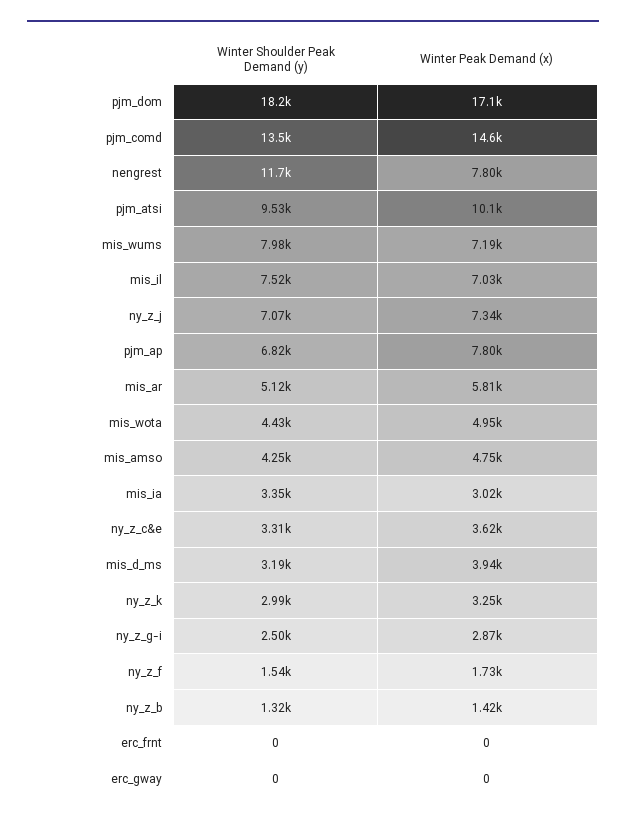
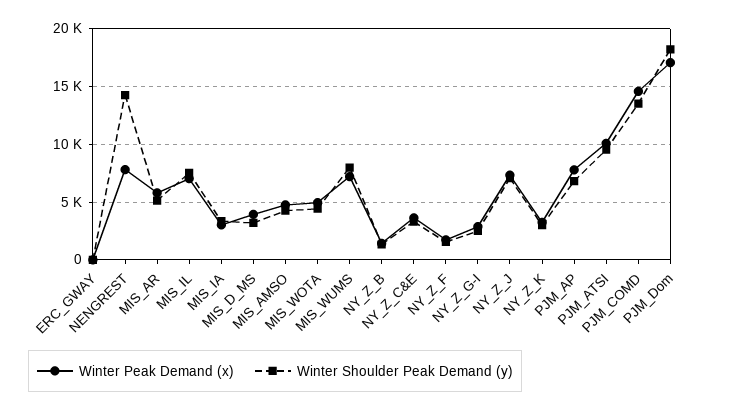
  {
    "Winter Shoulder Peak Demand (y)": {
      "pjm_dom": 18200,
      "pjm_comd": 13500,
-     "nengrest": 11700,
+     "nengrest": 14000,
      "pjm_atsi": 9530,
      "mis_wums": 7980,
      "mis_il": 7520,
      "ny_z_j": 7070,
      "pjm_ap": 6820,
      "mis_ar": 5120,
      "mis_wota": 4430,
      "mis_amso": 4250,
      "mis_ia": 3350,
      "ny_z_c&e": 3310,
      "mis_d_ms": 3190,
      "ny_z_k": 2990,
      "ny_z_g-i": 2500,
      "ny_z_f": 1540,
      "ny_z_b": 1320,
-     "erc_frnt": 0,
      "erc_gway": 0
    },
    "Winter Peak Demand (x)": {
      "pjm_dom": 17100,
      "pjm_comd": 14600,
      "nengrest": 7800,
      "pjm_atsi": 10100,
      "mis_wums": 7190,
      "mis_il": 7030,
      "ny_z_j": 7340,
      "pjm_ap": 7800,
      "mis_ar": 5810,
      "mis_wota": 4950,
      "mis_amso": 4750,
      "mis_ia": 3020,
      "ny_z_c&e": 3620,
      "mis_d_ms": 3940,
      "ny_z_k": 3250,
      "ny_z_g-i": 2870,
      "ny_z_f": 1730,
      "ny_z_b": 1420,
-     "erc_frnt": 0,
      "erc_gway": 0
    }
  }

